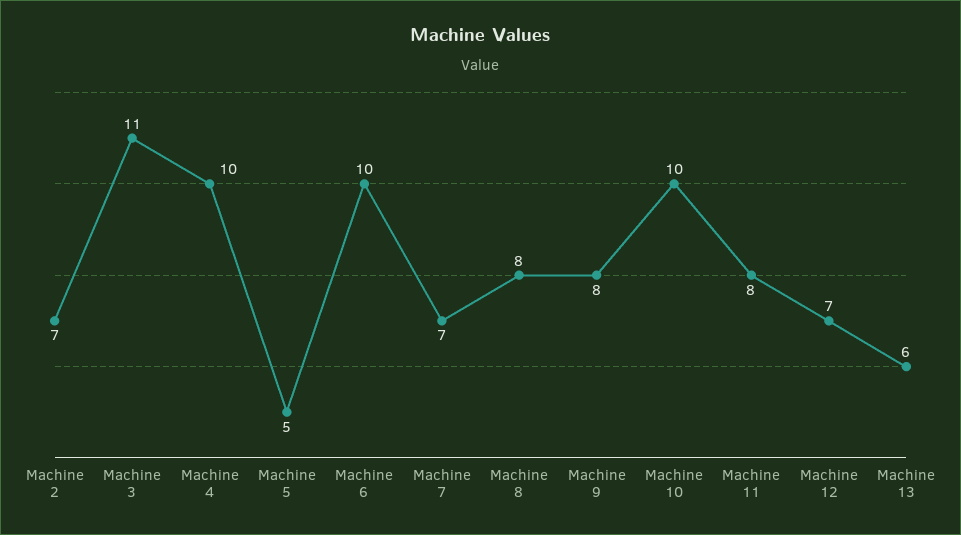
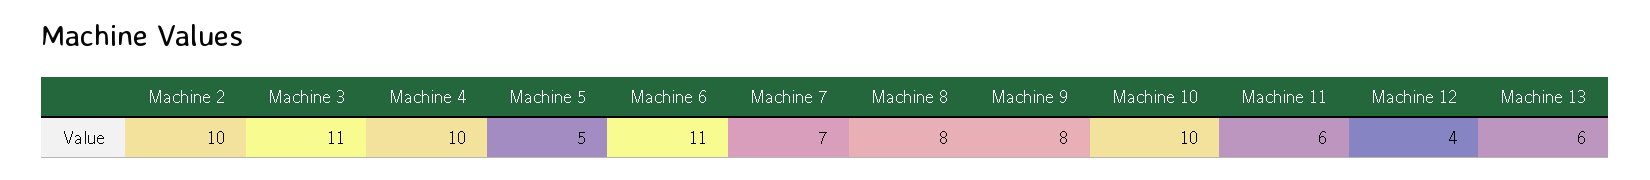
  {
-   "Machine 2": 7,
+   "Machine 2": 10,
    "Machine 3": 11,
    "Machine 4": 10,
    "Machine 5": 5,
-   "Machine 6": 10,
+   "Machine 6": 11,
    "Machine 7": 7,
    "Machine 8": 8,
    "Machine 9": 8,
    "Machine 10": 10,
-   "Machine 11": 8,
+   "Machine 11": 6,
-   "Machine 12": 7,
+   "Machine 12": 4,
    "Machine 13": 6
  }

